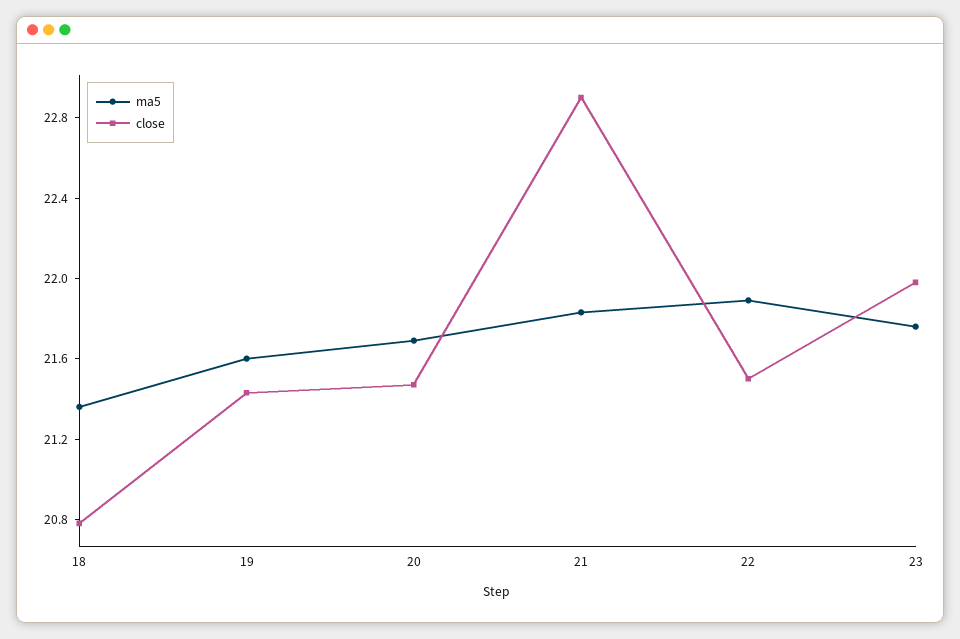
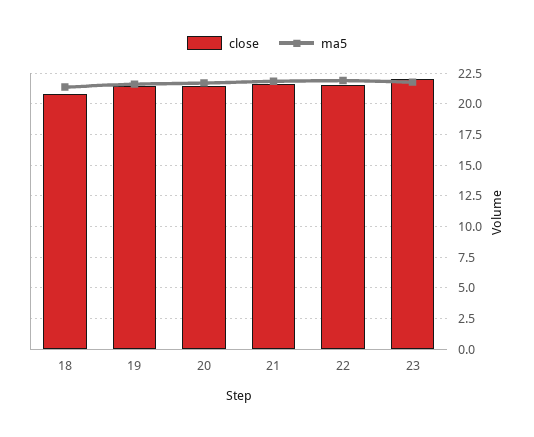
  {
    "ma5": {
      "18": 21.4,
      "19": 21.6,
      "20": 21.7,
      "21": 21.8,
      "22": 21.9,
      "23": 21.8
    },
    "close": {
      "18": 20.8,
      "19": 21.4,
      "20": 21.5,
-     "21": 22.9,
+     "21": 21.5,
      "22": 21.5,
      "23": 22
    }
  }

